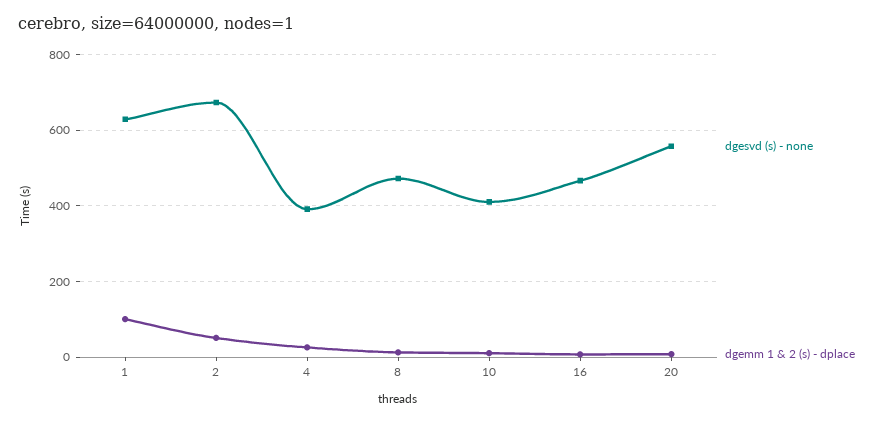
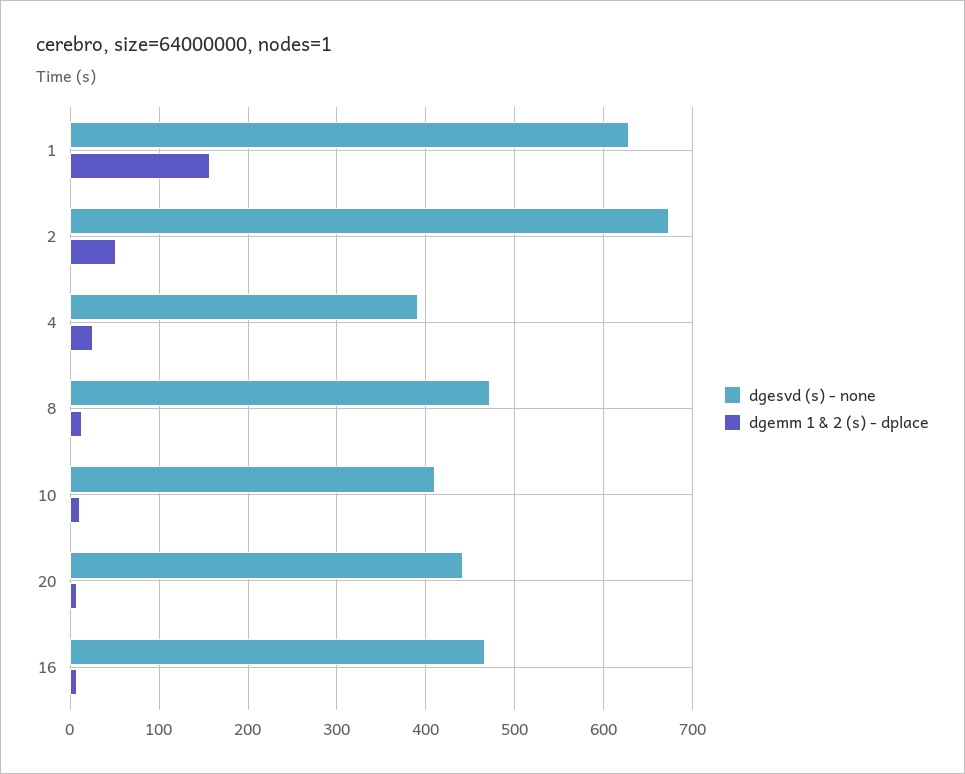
  {
    "dgesvd (s) - none": {
      "1": 630,
      "2": 670,
      "4": 390,
      "8": 470,
      "10": 410,
      "16": 470,
-     "20": 560
+     "20": 440
    },
    "dgemm 1 & 2 (s) - dplace": {
-     "1": 100,
+     "1": 160,
      "2": 50,
      "4": 30,
      "8": 10,
      "10": 10,
      "16": 10,
      "20": 10
    }
  }

